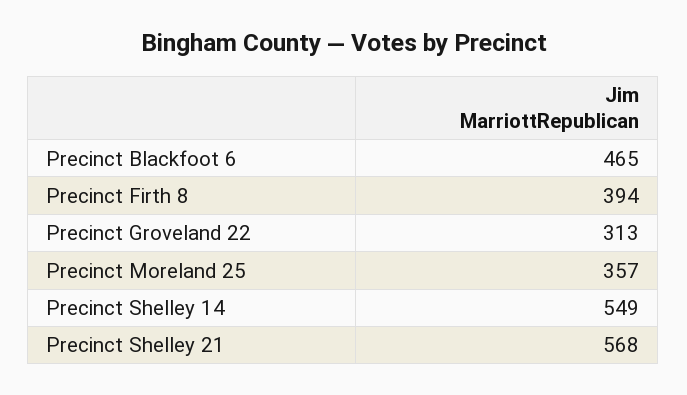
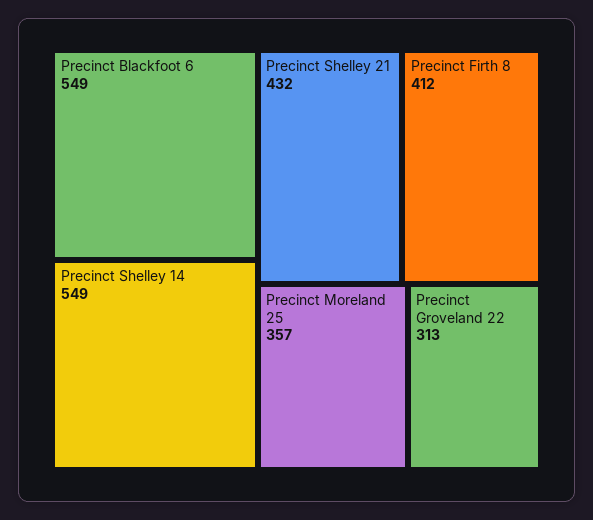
  {
-   "Precinct Blackfoot 6": 465,
+   "Precinct Blackfoot 6": 549,
-   "Precinct Firth 8": 394,
+   "Precinct Firth 8": 412,
    "Precinct Groveland 22": 313,
    "Precinct Moreland 25": 357,
    "Precinct Shelley 14": 549,
-   "Precinct Shelley 21": 568
+   "Precinct Shelley 21": 432
  }

